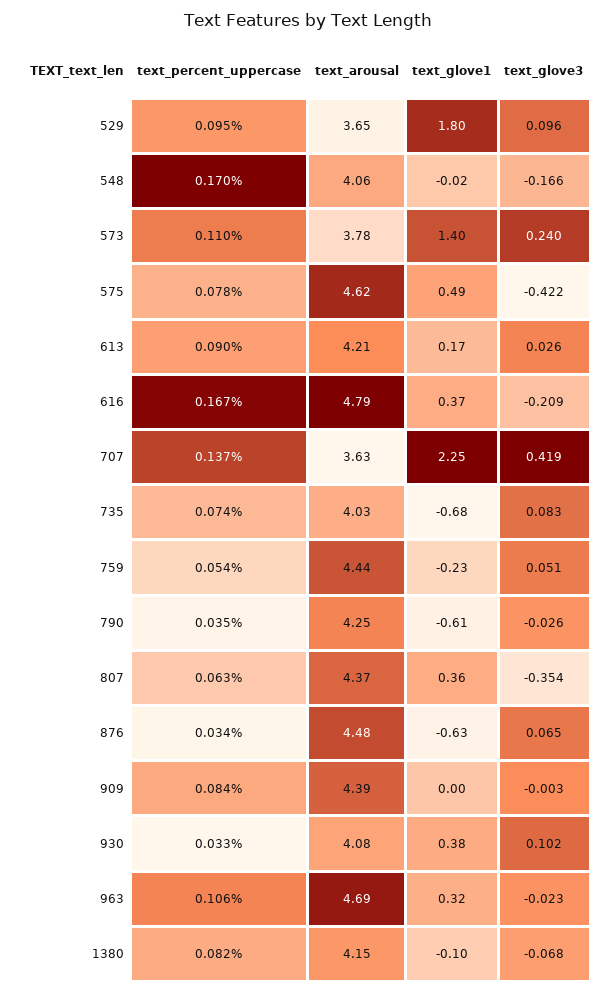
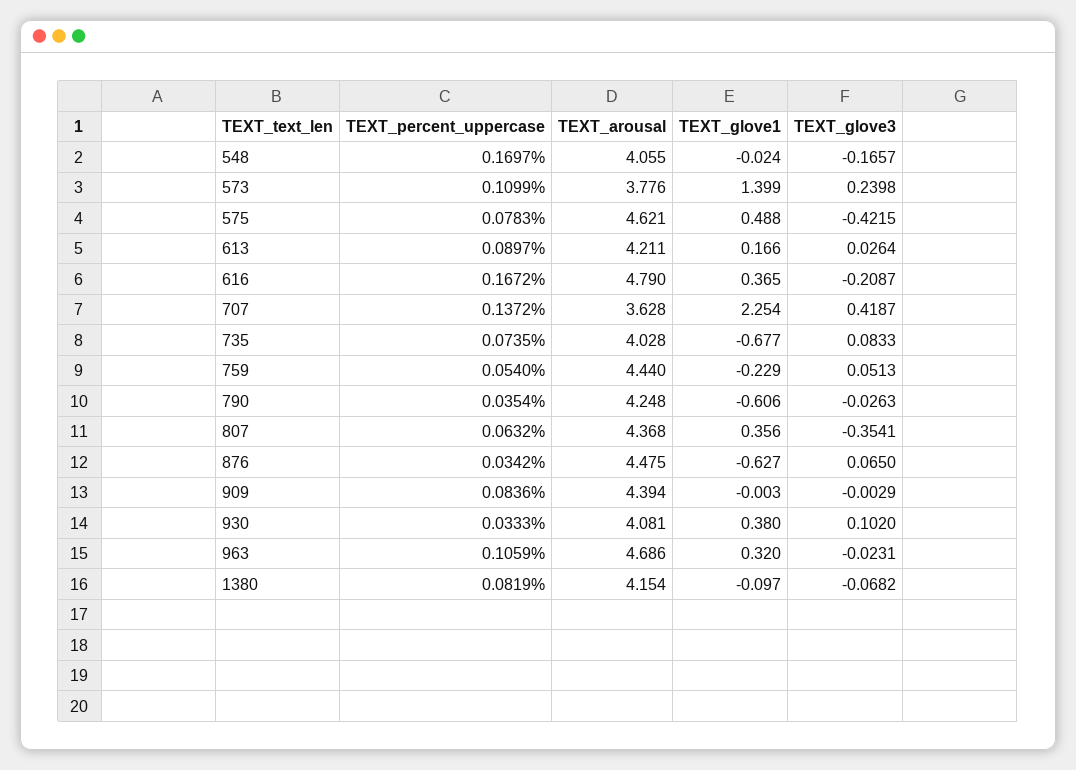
  {
    "text_percent_uppercase": {
-     "529": 0.095,
      "548": 0.1697,
      "573": 0.1099,
      "575": 0.0783,
      "613": 0.0897,
      "616": 0.1672,
      "707": 0.1372,
      "735": 0.0735,
      "759": 0.054,
      "790": 0.0354,
      "807": 0.0632,
      "876": 0.0342,
      "909": 0.0836,
      "930": 0.0333,
      "963": 0.1059,
      "1380": 0.0819
    },
    "text_arousal": {
-     "529": 3.65,
      "548": 4.055,
      "573": 3.776,
      "575": 4.621,
      "613": 4.211,
      "616": 4.79,
      "707": 3.628,
      "735": 4.028,
      "759": 4.44,
      "790": 4.248,
      "807": 4.368,
      "876": 4.475,
      "909": 4.394,
      "930": 4.081,
      "963": 4.686,
      "1380": 4.154
    },
    "text_glove1": {
-     "529": 1.8,
      "548": -0.024,
      "573": 1.399,
      "575": 0.488,
      "613": 0.166,
      "616": 0.365,
      "707": 2.254,
      "735": -0.677,
      "759": -0.229,
      "790": -0.606,
      "807": 0.356,
      "876": -0.627,
      "909": -0.003,
      "930": 0.38,
      "963": 0.32,
      "1380": -0.097
    },
    "text_glove3": {
-     "529": 0.096,
      "548": -0.1657,
      "573": 0.2398,
      "575": -0.4215,
      "613": 0.0264,
      "616": -0.2087,
      "707": 0.4187,
      "735": 0.0833,
      "759": 0.0513,
      "790": -0.0263,
      "807": -0.3541,
      "876": 0.065,
      "909": -0.0029,
      "930": 0.102,
      "963": -0.0231,
      "1380": -0.0682
    }
  }

